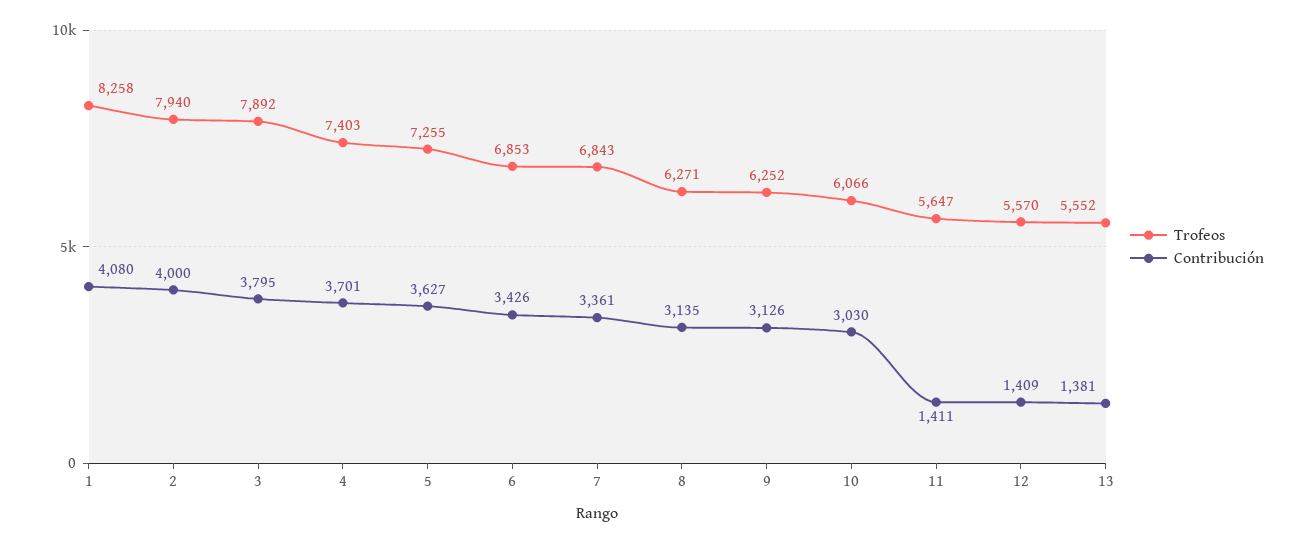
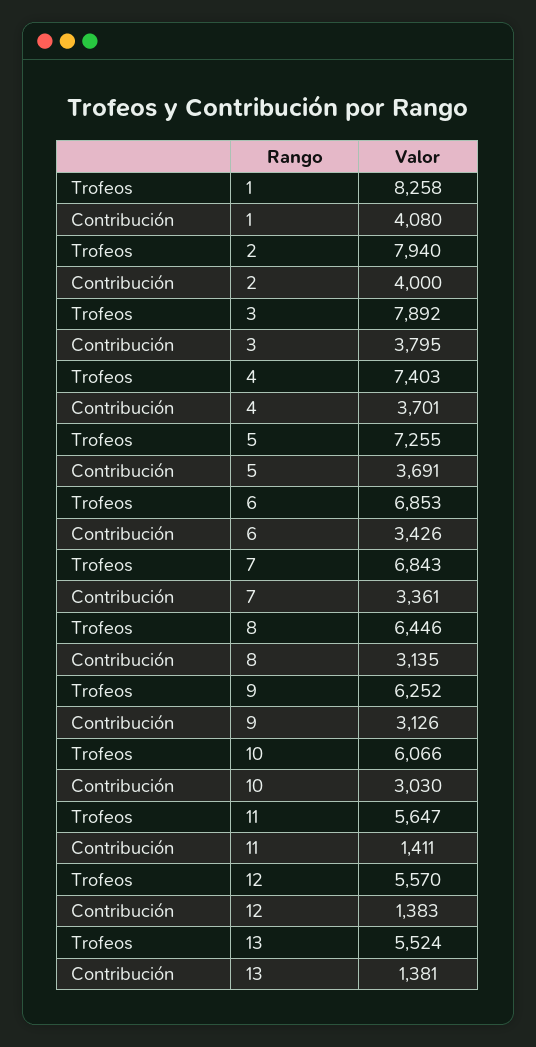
  {
    "Trofeos": {
      "1": 8258,
      "2": 7940,
      "3": 7892,
      "4": 7403,
      "5": 7255,
      "6": 6853,
      "7": 6843,
-     "8": 6271,
+     "8": 6446,
      "9": 6252,
      "10": 6066,
      "11": 5647,
      "12": 5570,
-     "13": 5552
+     "13": 5524
    },
    "Contribución": {
      "1": 4080,
      "2": 4000,
      "3": 3795,
      "4": 3701,
-     "5": 3627,
+     "5": 3691,
      "6": 3426,
      "7": 3361,
      "8": 3135,
      "9": 3126,
      "10": 3030,
      "11": 1411,
-     "12": 1409,
+     "12": 1383,
      "13": 1381
    }
  }

